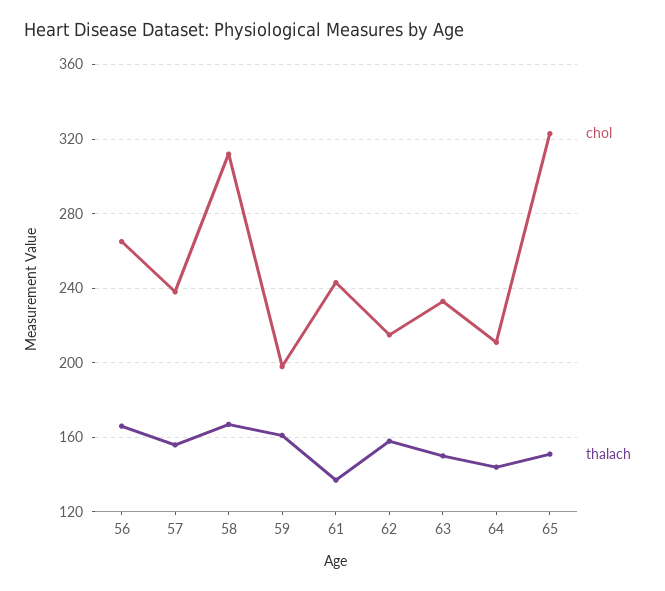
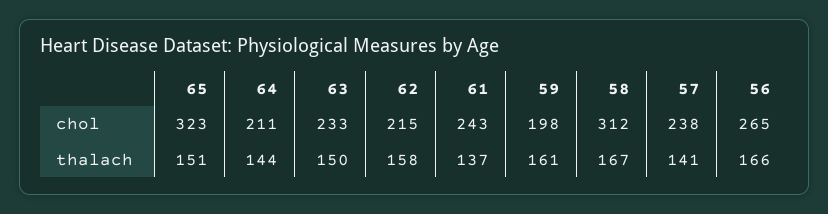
  {
    "chol": {
      "56": 265,
      "57": 238,
      "58": 312,
      "59": 198,
      "61": 243,
      "62": 215,
      "63": 233,
      "64": 211,
      "65": 323
    },
    "thalach": {
      "56": 166,
-     "57": 155,
+     "57": 141,
      "58": 167,
      "59": 161,
      "61": 137,
      "62": 158,
      "63": 150,
      "64": 144,
      "65": 151
    }
  }

